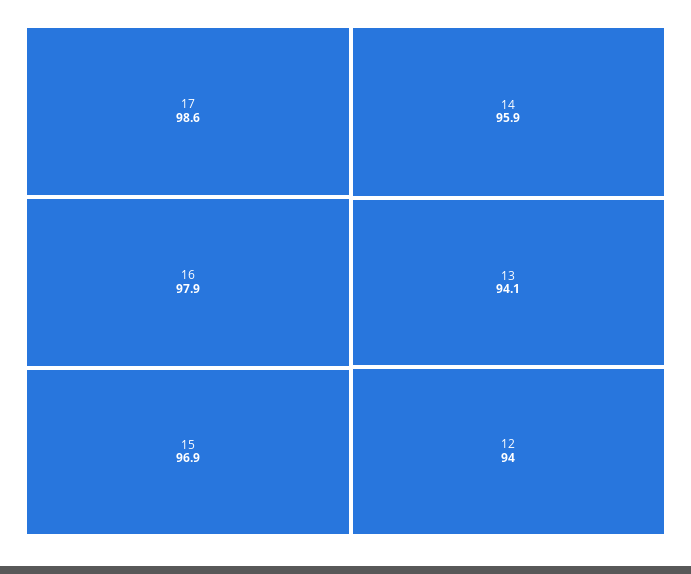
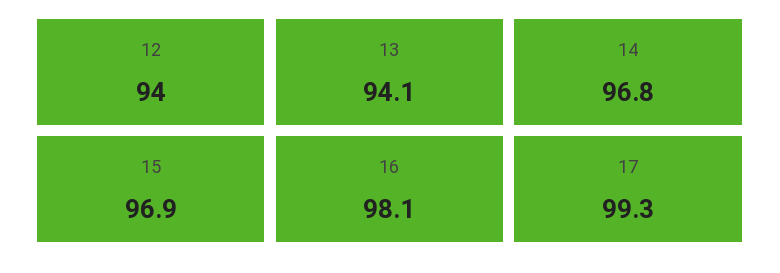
  {
-   "17": 98.6,
+   "17": 99.3,
-   "16": 97.9,
+   "16": 98.1,
    "15": 96.9,
-   "14": 95.9,
+   "14": 96.8,
    "13": 94.1,
    "12": 94
  }

